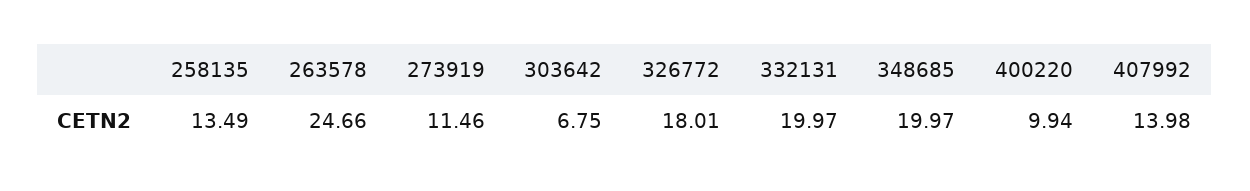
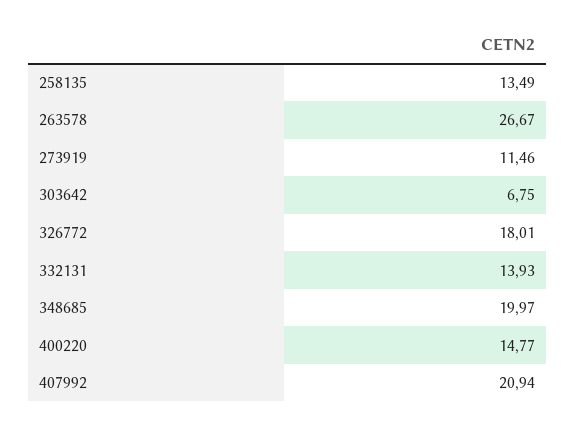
  {
    "258135": 13.49,
-   "263578": 24.66,
+   "263578": 26.67,
    "273919": 11.46,
    "303642": 6.75,
    "326772": 18.01,
-   "332131": 19.97,
+   "332131": 13.93,
    "348685": 19.97,
-   "400220": 9.94,
+   "400220": 14.77,
-   "407992": 13.98
+   "407992": 20.94
  }

